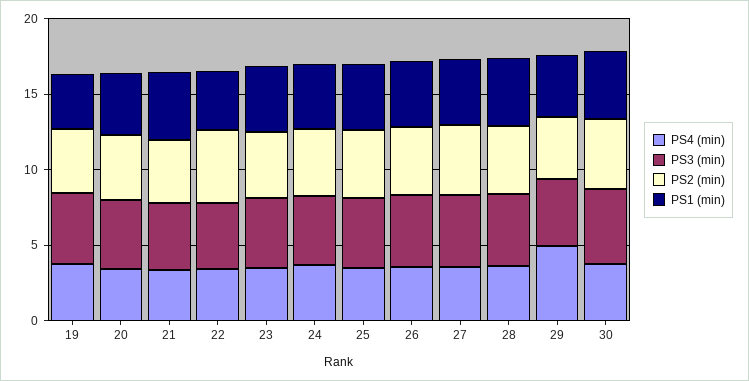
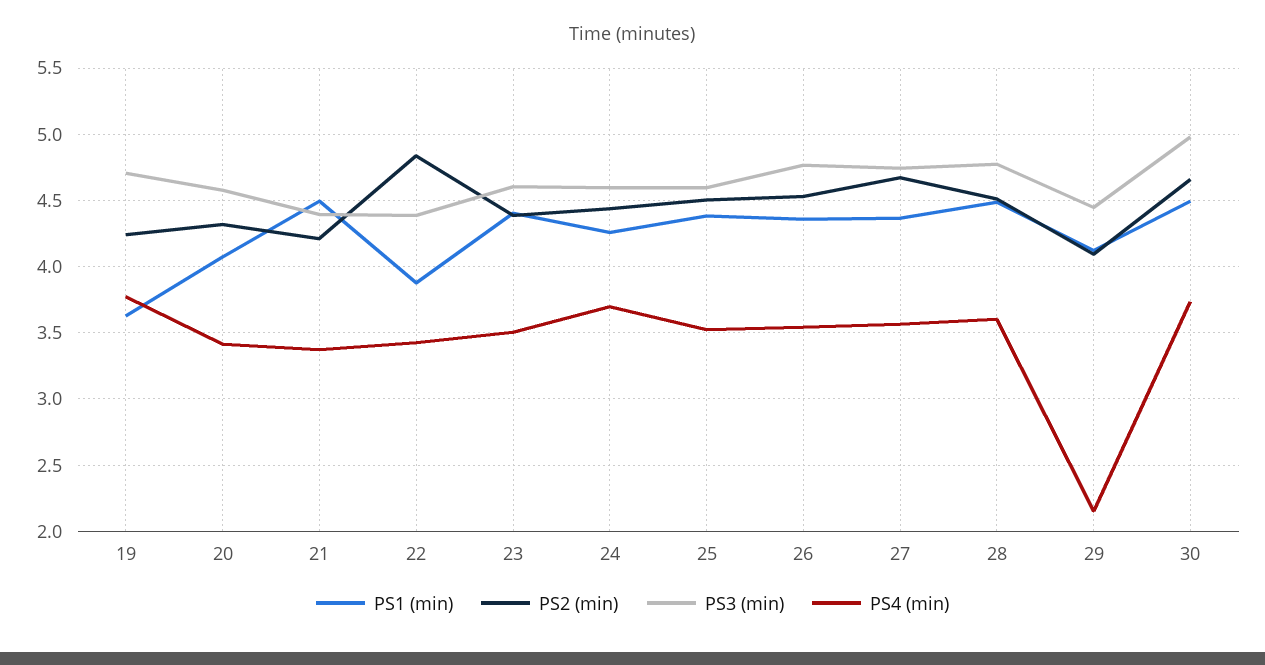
  {
    "PS4 (min)": {
      "19": 3.75,
      "20": 3.4,
      "21": 3.35,
      "22": 3.4,
      "23": 3.5,
      "24": 3.7,
      "25": 3.5,
      "26": 3.55,
      "27": 3.55,
      "28": 3.6,
-     "29": 5,
+     "29": 2.15,
      "30": 3.75
    },
    "PS3 (min)": {
      "19": 4.7,
      "20": 4.6,
      "21": 4.4,
      "22": 4.4,
      "23": 4.6,
      "24": 4.6,
      "25": 4.6,
      "26": 4.75,
      "27": 4.75,
      "28": 4.75,
      "29": 4.45,
      "30": 5
    },
    "PS2 (min)": {
      "19": 4.25,
      "20": 4.3,
      "21": 4.2,
      "22": 4.85,
      "23": 4.4,
      "24": 4.45,
      "25": 4.5,
      "26": 4.55,
      "27": 4.65,
      "28": 4.5,
      "29": 4.1,
      "30": 4.65
    },
    "PS1 (min)": {
      "19": 3.65,
      "20": 4.05,
      "21": 4.5,
      "22": 3.9,
      "23": 4.4,
      "24": 4.25,
      "25": 4.4,
      "26": 4.35,
      "27": 4.35,
      "28": 4.5,
      "29": 4.1,
      "30": 4.5
    }
  }

